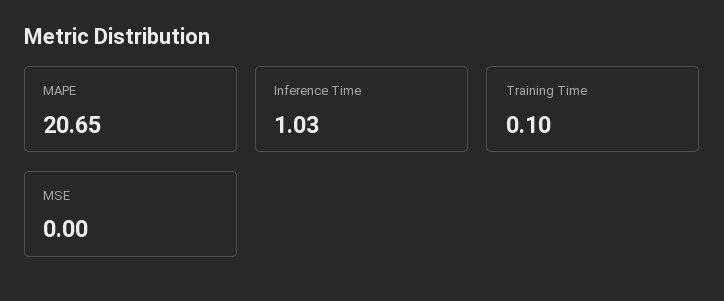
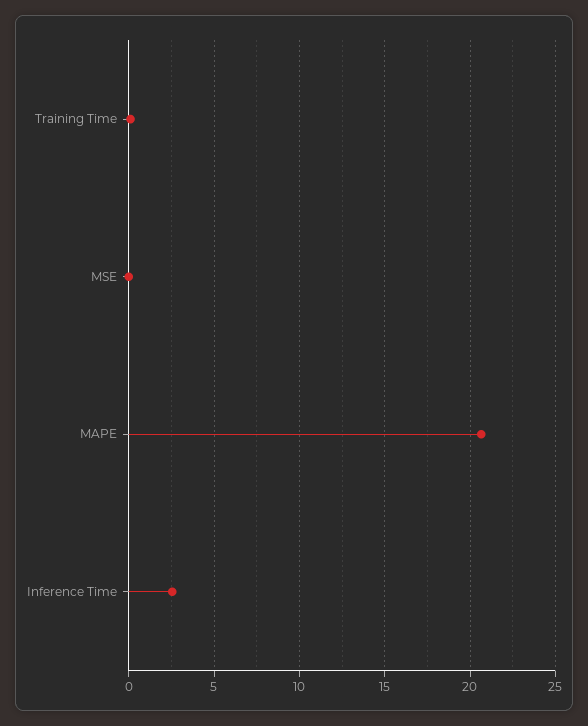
  {
    "MAPE": 20.65,
-   "Inference Time": 1.03,
+   "Inference Time": 2.5,
    "Training Time": 0.1,
    "MSE": 0
  }

